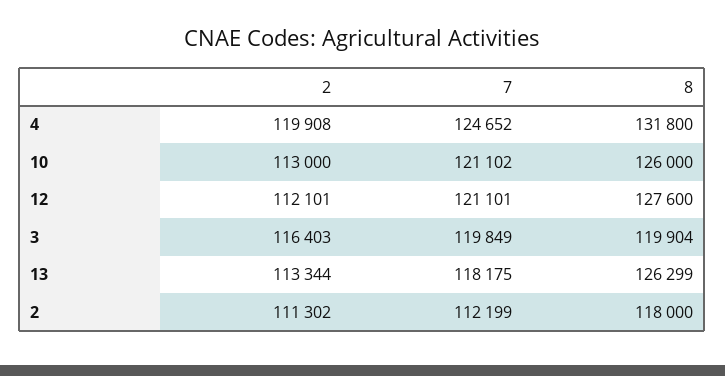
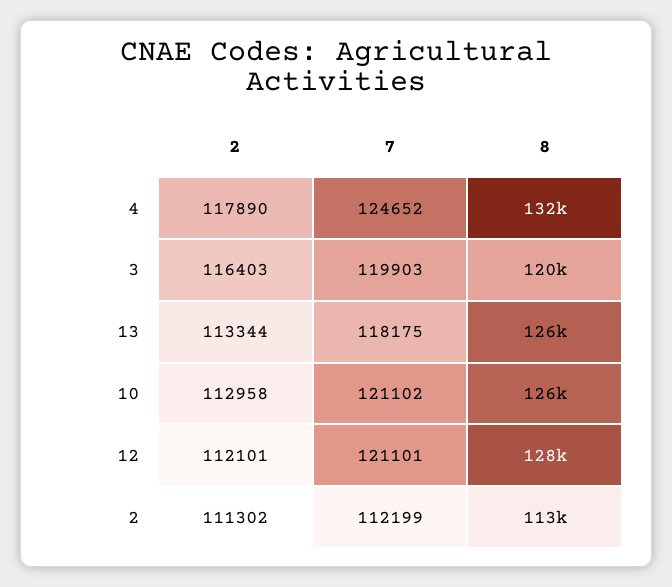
  {
    "2": {
-     "4": 119908,
+     "4": 117890,
-     "10": 113000,
+     "10": 112958,
      "12": 112101,
      "3": 116403,
      "13": 113344,
      "2": 111302
    },
    "7": {
      "4": 124652,
      "10": 121102,
      "12": 121101,
-     "3": 119849,
+     "3": 119903,
      "13": 118175,
      "2": 112199
    },
    "8": {
      "4": 131800,
      "10": 126000,
      "12": 127600,
      "3": 119904,
      "13": 126299,
-     "2": 118000
+     "2": 113000
    }
  }

